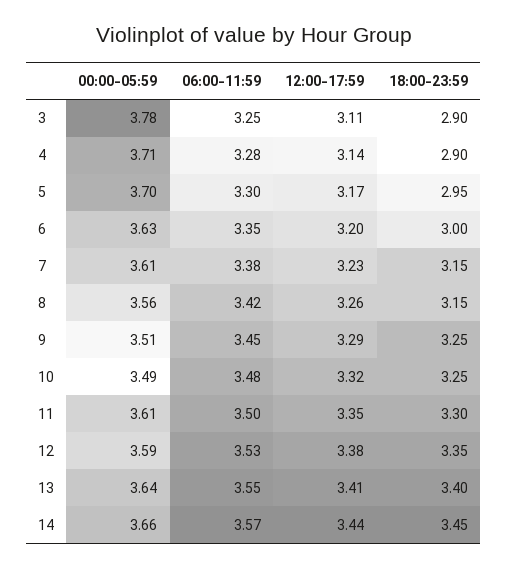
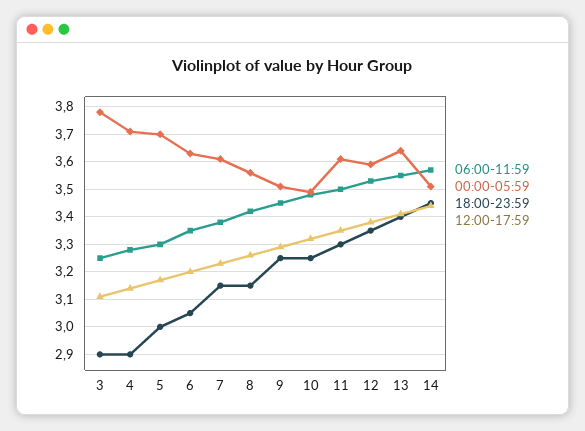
  {
    "00:00-05:59": {
      "3": 3.78,
      "4": 3.71,
      "5": 3.7,
      "6": 3.63,
      "7": 3.61,
      "8": 3.56,
      "9": 3.51,
      "10": 3.49,
      "11": 3.61,
      "12": 3.59,
      "13": 3.64,
-     "14": 3.66
+     "14": 3.5
    },
    "06:00-11:59": {
      "3": 3.25,
      "4": 3.28,
      "5": 3.3,
      "6": 3.35,
      "7": 3.38,
      "8": 3.42,
      "9": 3.45,
      "10": 3.48,
      "11": 3.5,
      "12": 3.53,
      "13": 3.55,
      "14": 3.57
    },
    "12:00-17:59": {
      "3": 3.11,
      "4": 3.14,
      "5": 3.17,
      "6": 3.2,
      "7": 3.23,
      "8": 3.26,
      "9": 3.29,
      "10": 3.32,
      "11": 3.35,
      "12": 3.38,
      "13": 3.41,
      "14": 3.44
    },
    "18:00-23:59": {
      "3": 2.9,
      "4": 2.9,
-     "5": 2.95,
+     "5": 3,
-     "6": 3,
+     "6": 3.05,
      "7": 3.15,
      "8": 3.15,
      "9": 3.25,
      "10": 3.25,
      "11": 3.3,
      "12": 3.35,
      "13": 3.4,
      "14": 3.45
    }
  }

